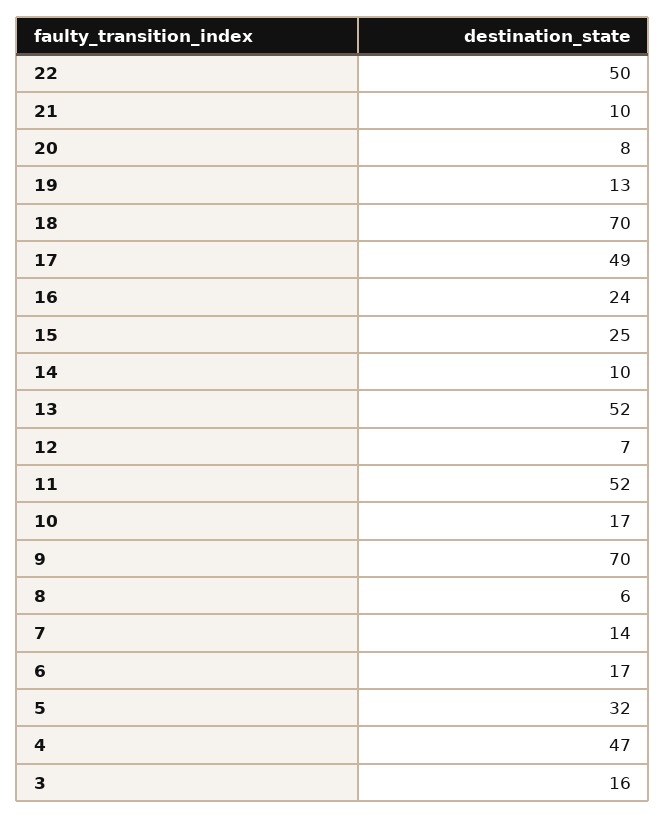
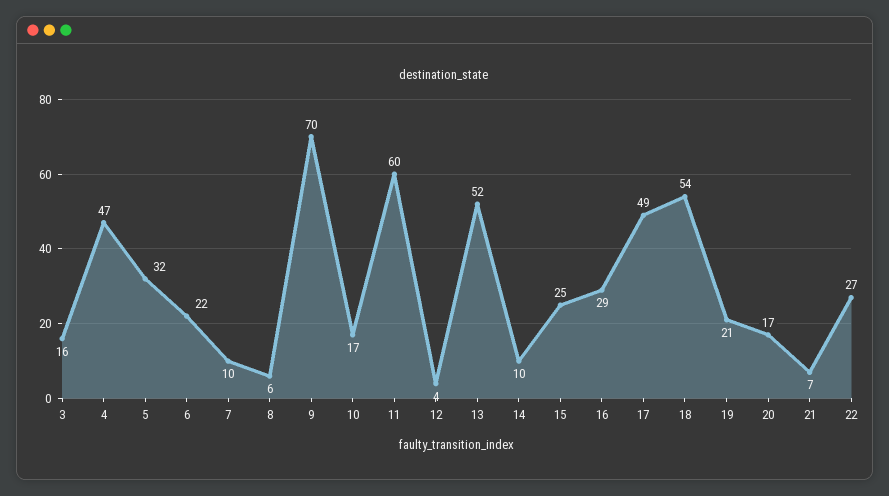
  {
-   "22": 50,
+   "22": 27,
-   "21": 10,
+   "21": 7,
-   "20": 8,
+   "20": 17,
-   "19": 13,
+   "19": 21,
-   "18": 70,
+   "18": 54,
    "17": 49,
-   "16": 24,
+   "16": 29,
    "15": 25,
    "14": 10,
    "13": 52,
-   "12": 7,
+   "12": 4,
-   "11": 52,
+   "11": 60,
    "10": 17,
    "9": 70,
    "8": 6,
-   "7": 14,
+   "7": 10,
-   "6": 17,
+   "6": 22,
    "5": 32,
    "4": 47,
    "3": 16
  }

